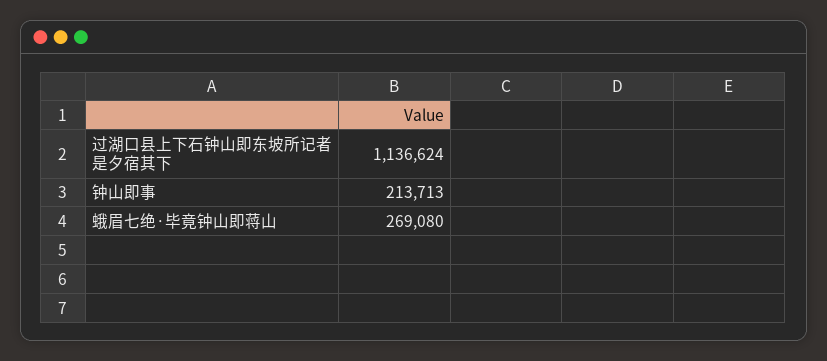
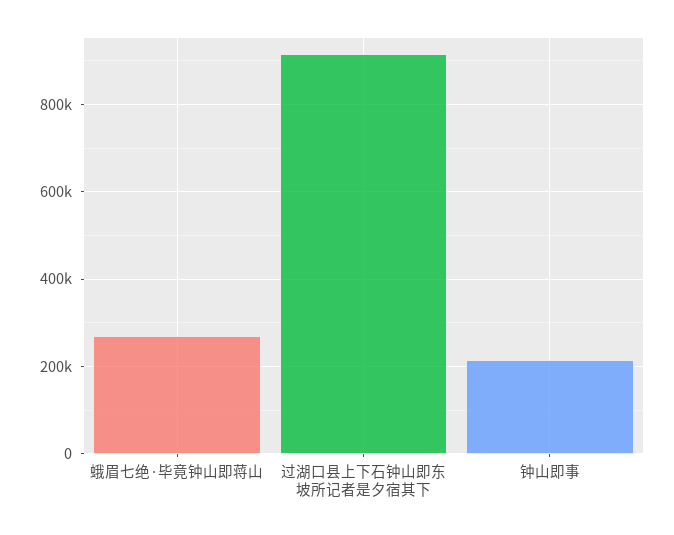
  {
-   "过湖口县上下石钟山即东坡所记者是夕宿其下": 1136624,
+   "过湖口县上下石钟山即东坡所记者是夕宿其下": 920000,
    "钟山即事": 213713,
    "蛾眉七绝·毕竟钟山即蒋山": 269080
  }

